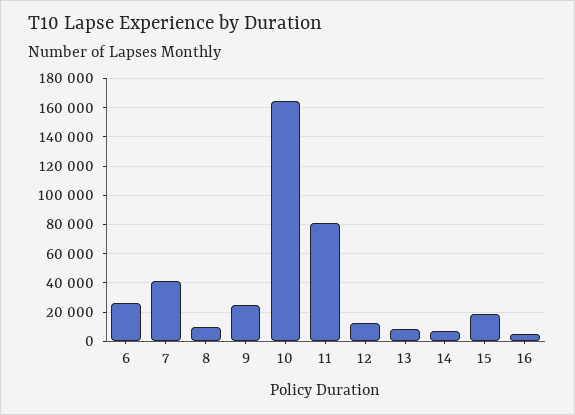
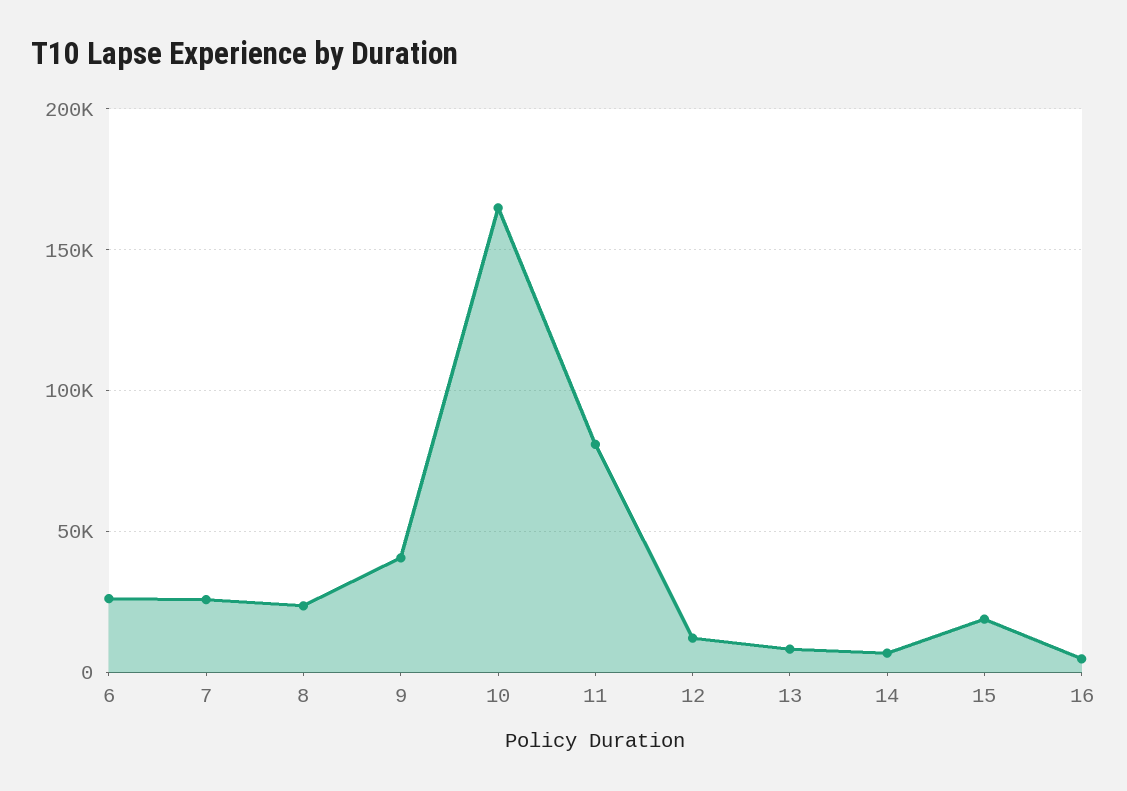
  {
    "6": 25000,
-   "7": 40000,
+   "7": 25000,
-   "8": 10000,
+   "8": 25000,
-   "9": 25000,
+   "9": 40000,
    "10": 165000,
    "11": 80000,
    "12": 10000,
    "13": 10000,
    "14": 5000,
    "15": 20000,
    "16": 5000
  }

